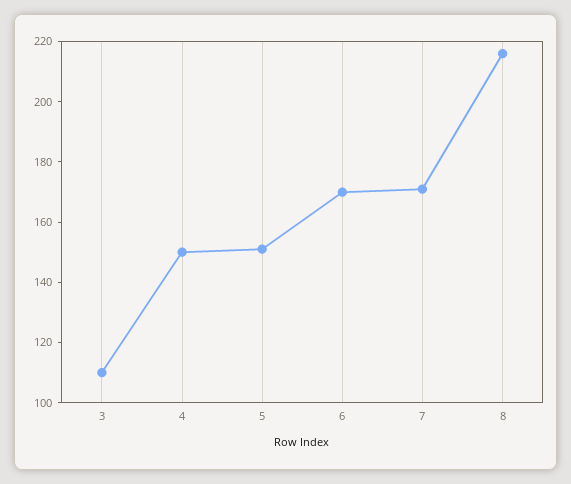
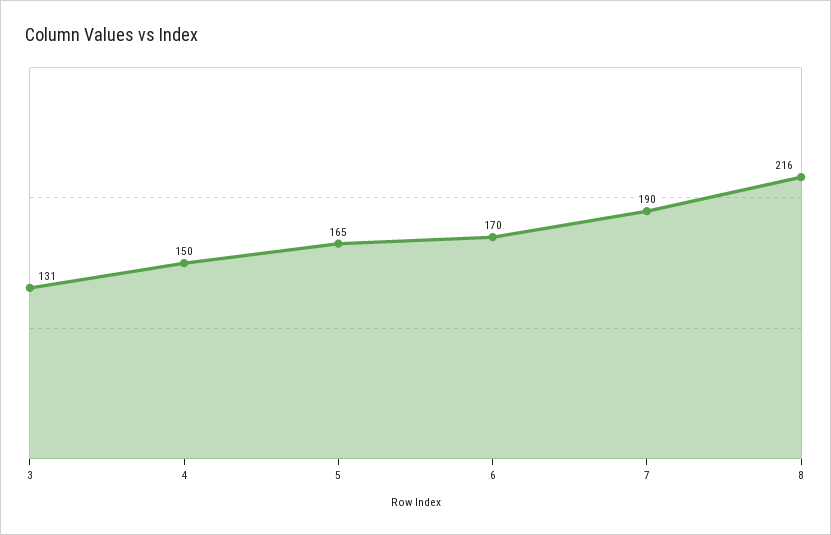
  {
-   "3": 110,
+   "3": 131,
    "4": 150,
-   "5": 150,
+   "5": 165,
    "6": 170,
-   "7": 170,
+   "7": 190,
    "8": 216
  }

